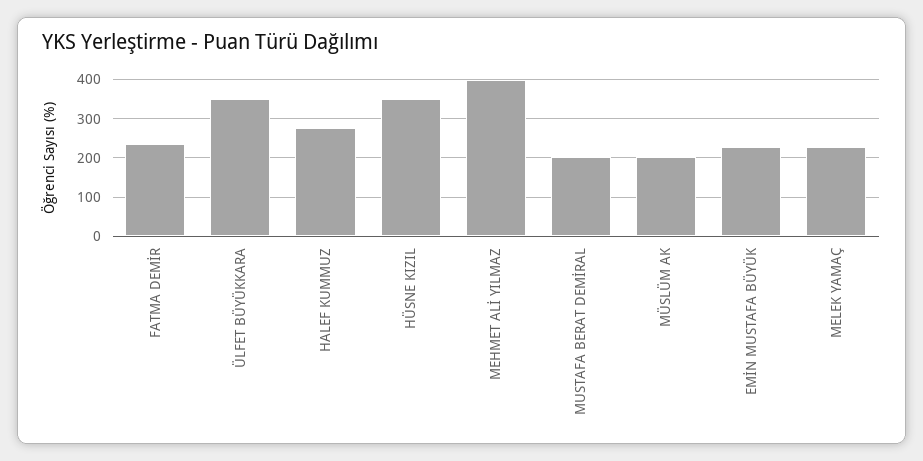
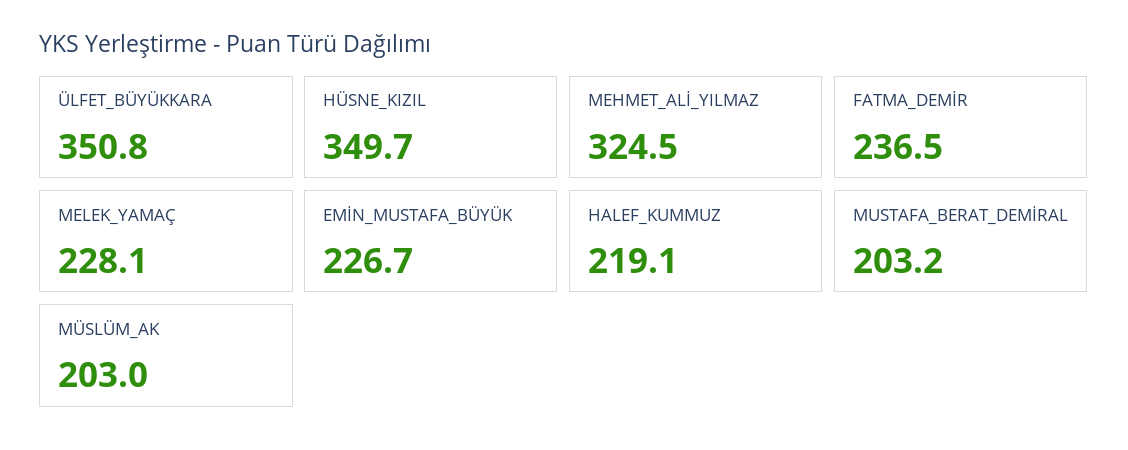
  {
    "FATMA DEMİR": 236.5,
    "ÜLFET BÜYÜKKARA": 350.8,
-   "HALEF KUMMUZ": 280,
+   "HALEF KUMMUZ": 219.1,
    "HÜSNE KIZIL": 349.7,
-   "MEHMET ALİ YILMAZ": 400,
+   "MEHMET ALİ YILMAZ": 324.5,
    "MUSTAFA BERAT DEMİRAL": 203.2,
    "MÜSLÜM AK": 203,
    "EMİN MUSTAFA BÜYÜK": 226.7,
    "MELEK YAMAÇ": 228.1
  }

